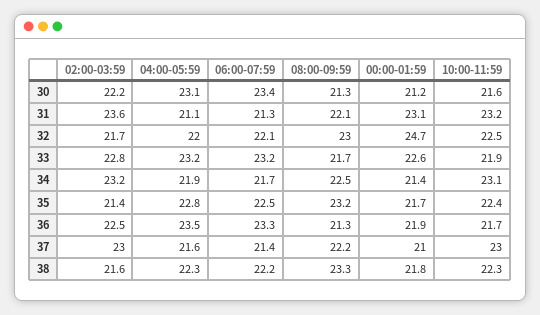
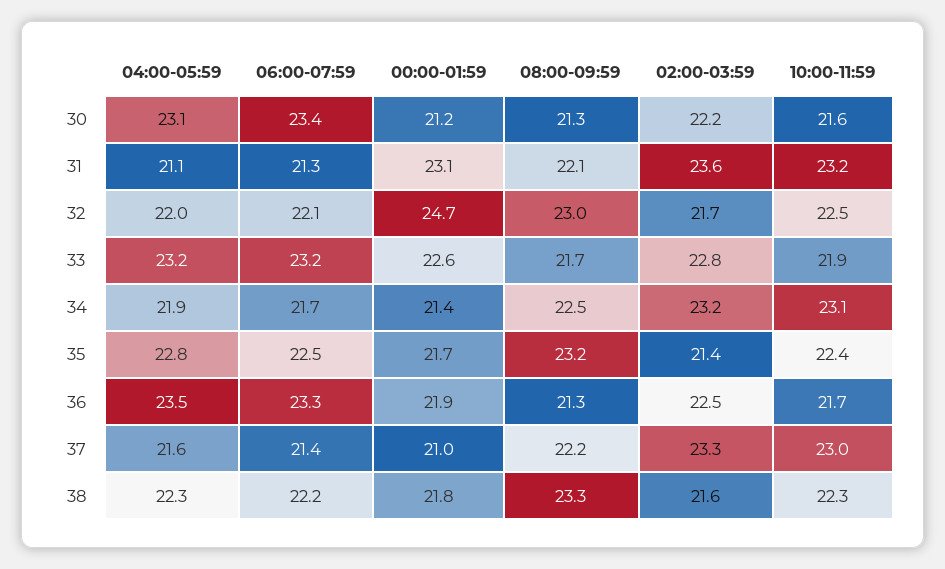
  {
    "02:00-03:59": {
      "30": 22.2,
      "31": 23.6,
      "32": 21.7,
      "33": 22.8,
      "34": 23.2,
      "35": 21.4,
      "36": 22.5,
-     "37": 23,
+     "37": 23.3,
      "38": 21.6
    },
    "04:00-05:59": {
      "30": 23.1,
      "31": 21.1,
      "32": 22,
      "33": 23.2,
      "34": 21.9,
      "35": 22.8,
      "36": 23.5,
      "37": 21.6,
      "38": 22.3
    },
    "06:00-07:59": {
      "30": 23.4,
      "31": 21.3,
      "32": 22.1,
      "33": 23.2,
      "34": 21.7,
      "35": 22.5,
      "36": 23.3,
      "37": 21.4,
      "38": 22.2
    },
    "08:00-09:59": {
      "30": 21.3,
      "31": 22.1,
      "32": 23,
      "33": 21.7,
      "34": 22.5,
      "35": 23.2,
      "36": 21.3,
      "37": 22.2,
      "38": 23.3
    },
    "00:00-01:59": {
      "30": 21.2,
      "31": 23.1,
      "32": 24.7,
      "33": 22.6,
      "34": 21.4,
      "35": 21.7,
      "36": 21.9,
      "37": 21,
      "38": 21.8
    },
    "10:00-11:59": {
      "30": 21.6,
      "31": 23.2,
      "32": 22.5,
      "33": 21.9,
      "34": 23.1,
      "35": 22.4,
      "36": 21.7,
      "37": 23,
      "38": 22.3
    }
  }

